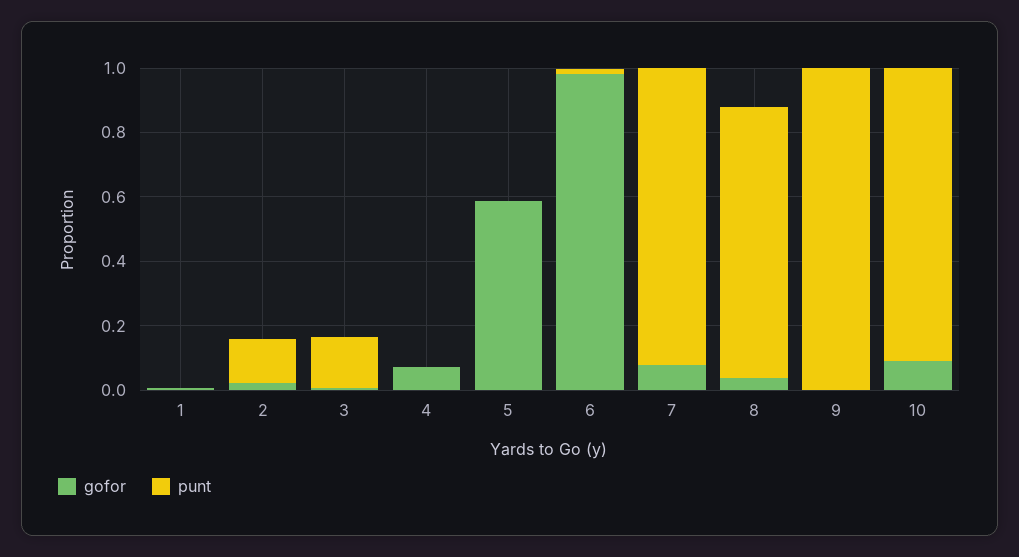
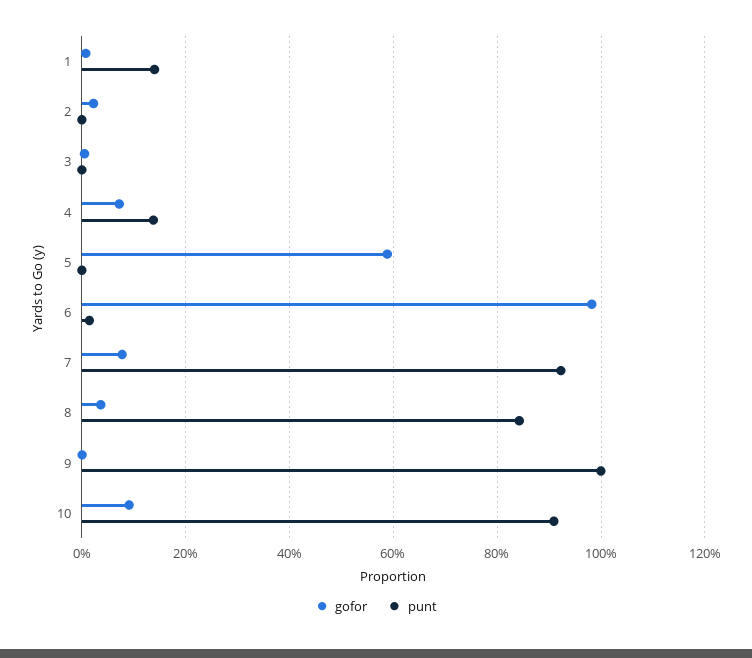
  {
    "gofor": {
      "1": 0,
      "2": 0.02,
      "3": 0,
      "4": 0.08,
      "5": 0.58,
      "6": 0.98,
      "7": 0.08,
      "8": 0.04,
      "9": 0,
      "10": 0.1
    },
    "punt": {
-     "1": 0,
+     "1": 0.14,
-     "2": 0.15,
+     "2": 0,
-     "3": 0.15,
+     "3": 0,
-     "4": 0,
+     "4": 0.14,
      "5": 0,
      "6": 0.02,
      "7": 0.92,
      "8": 0.84,
      "9": 1,
      "10": 0.9
    }
  }

